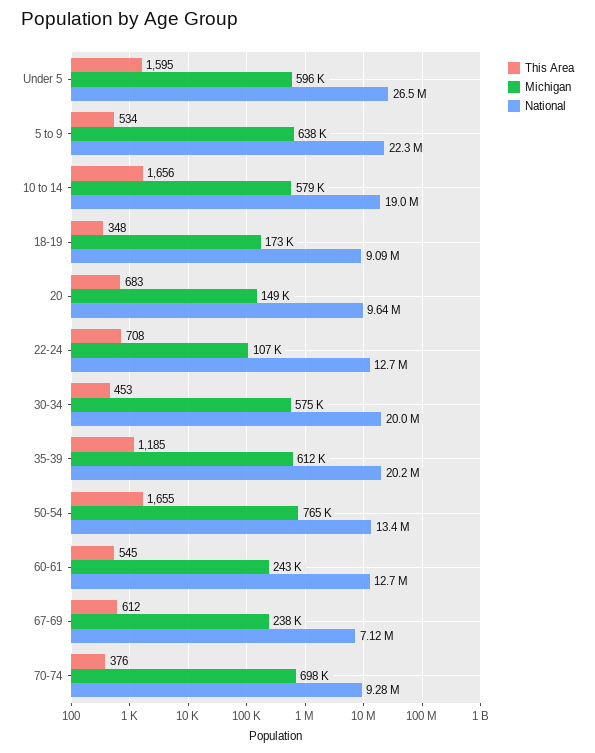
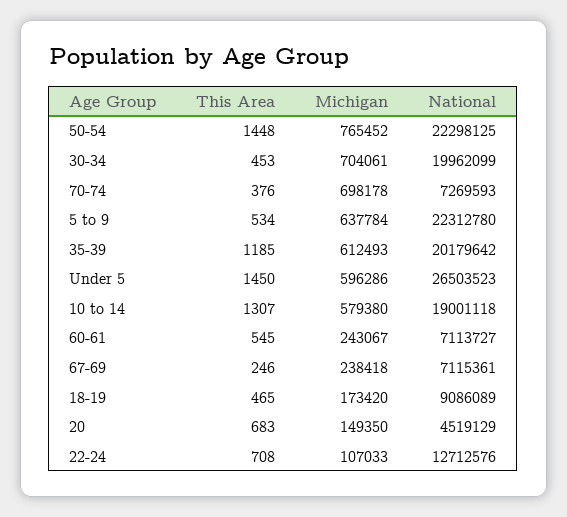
  {
    "This Area": {
-     "Under 5": 1595,
+     "Under 5": 1450,
      "5 to 9": 534,
-     "10 to 14": 1656,
+     "10 to 14": 1307,
-     "18-19": 348,
+     "18-19": 465,
      "20": 683,
      "22-24": 708,
      "30-34": 453,
      "35-39": 1185,
-     "50-54": 1655,
+     "50-54": 1448,
      "60-61": 545,
-     "67-69": 612,
+     "67-69": 246,
      "70-74": 376
    },
    "Michigan": {
      "Under 5": 596286,
      "5 to 9": 637784,
      "10 to 14": 579380,
      "18-19": 173420,
      "20": 149350,
      "22-24": 107033,
-     "30-34": 575000,
+     "30-34": 704061,
      "35-39": 612493,
      "50-54": 765452,
      "60-61": 243067,
      "67-69": 238418,
      "70-74": 698178
    },
    "National": {
      "Under 5": 26503523,
      "5 to 9": 22312780,
      "10 to 14": 19001118,
      "18-19": 9086089,
-     "20": 9640000,
+     "20": 4519129,
      "22-24": 12712576,
      "30-34": 19962099,
      "35-39": 20179642,
-     "50-54": 13400000,
+     "50-54": 22298125,
-     "60-61": 12700000,
+     "60-61": 7113727,
      "67-69": 7115361,
-     "70-74": 9280000
+     "70-74": 7269593
    }
  }

